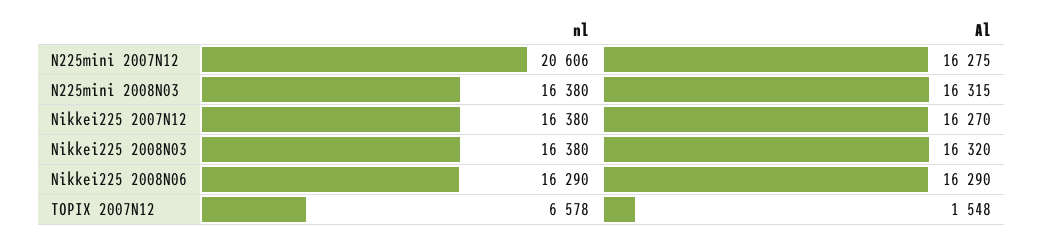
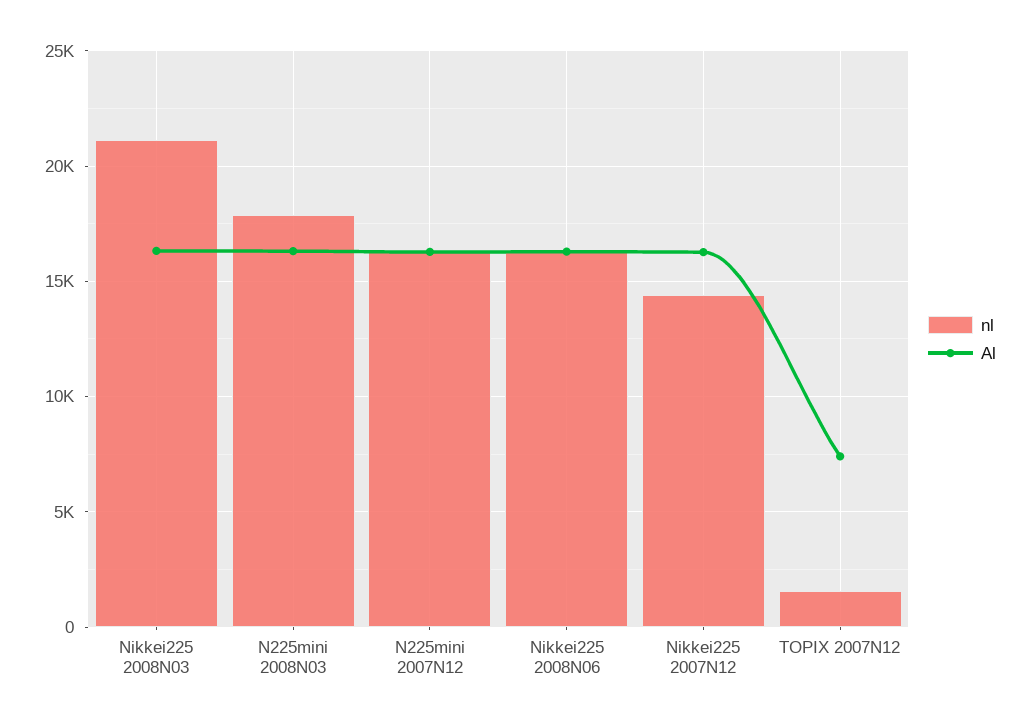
  {
    "nl": {
-     "N225mini 2007N12": 20606,
+     "N225mini 2007N12": 16500,
-     "N225mini 2008N03": 16380,
+     "N225mini 2008N03": 18000,
-     "Nikkei225 2007N12": 16380,
+     "Nikkei225 2007N12": 14500,
-     "Nikkei225 2008N03": 16380,
+     "Nikkei225 2008N03": 21000,
      "Nikkei225 2008N06": 16290,
-     "TOPIX 2007N12": 6578
+     "TOPIX 2007N12": 1500
    },
    "Al": {
      "N225mini 2007N12": 16275,
      "N225mini 2008N03": 16315,
      "Nikkei225 2007N12": 16270,
      "Nikkei225 2008N03": 16320,
      "Nikkei225 2008N06": 16290,
-     "TOPIX 2007N12": 1548
+     "TOPIX 2007N12": 7500
    }
  }

